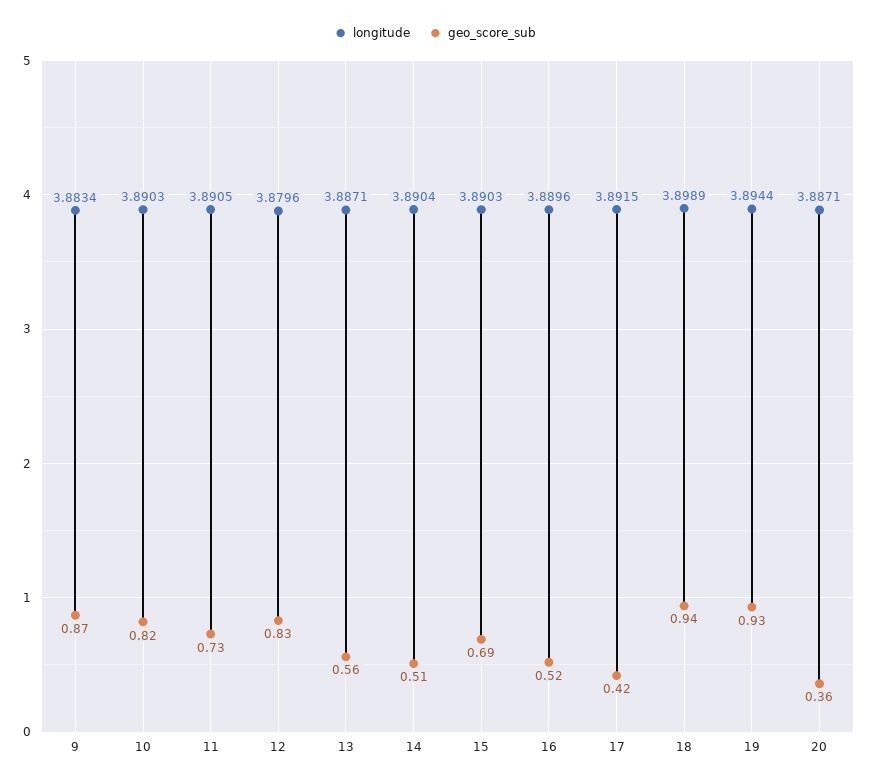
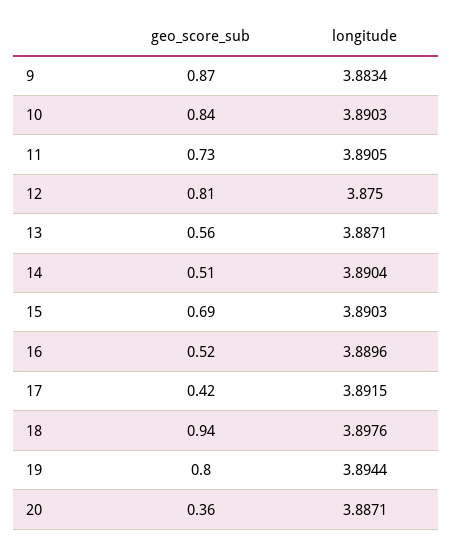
  {
    "longitude": {
      "9": 3.8834,
      "10": 3.8903,
      "11": 3.8905,
-     "12": 3.8796,
+     "12": 3.875,
      "13": 3.8871,
      "14": 3.8904,
      "15": 3.8903,
      "16": 3.8896,
      "17": 3.8915,
-     "18": 3.8989,
+     "18": 3.8976,
      "19": 3.8944,
      "20": 3.8871
    },
    "geo_score_sub": {
      "9": 0.87,
-     "10": 0.82,
+     "10": 0.84,
      "11": 0.73,
-     "12": 0.83,
+     "12": 0.81,
      "13": 0.56,
      "14": 0.51,
      "15": 0.69,
      "16": 0.52,
      "17": 0.42,
      "18": 0.94,
-     "19": 0.93,
+     "19": 0.8,
      "20": 0.36
    }
  }

